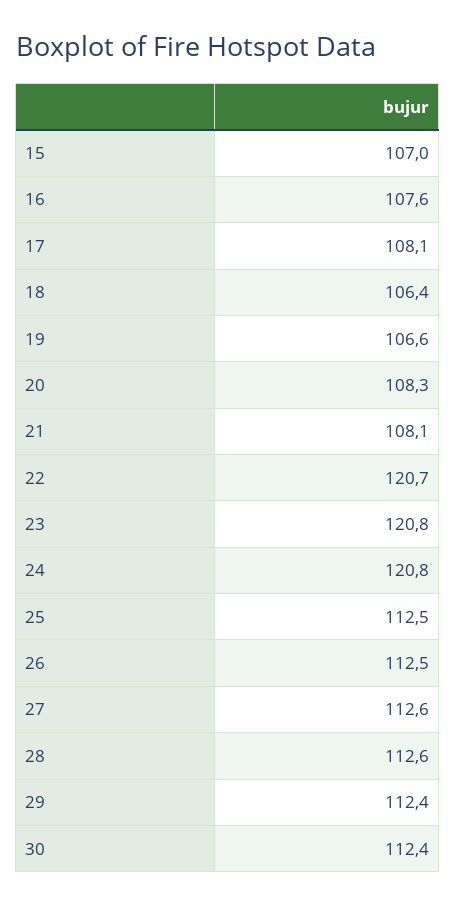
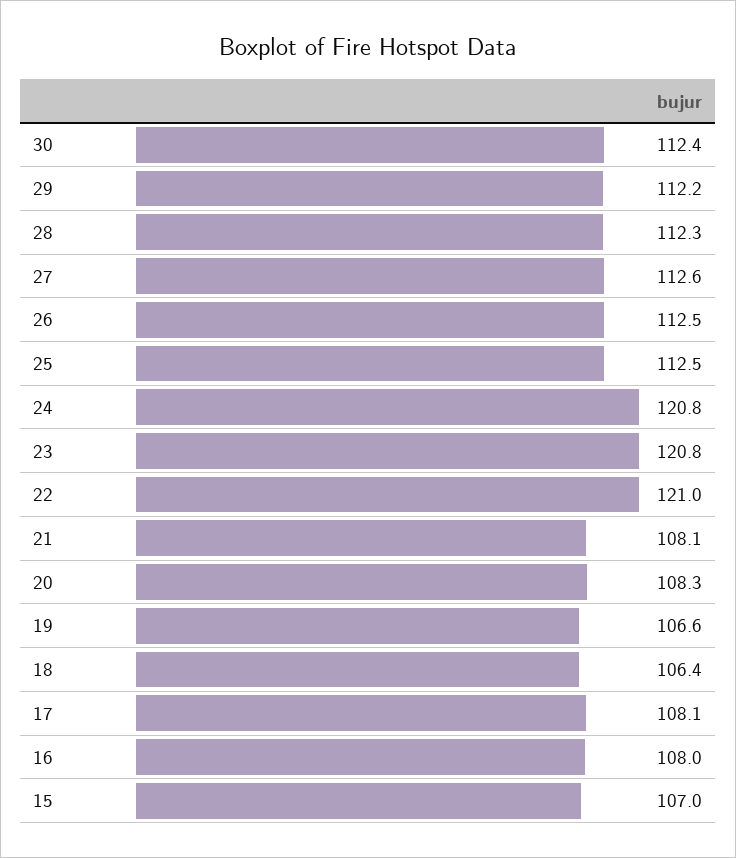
  {
    "15": 107,
-   "16": 107.6,
+   "16": 108,
    "17": 108.1,
    "18": 106.4,
    "19": 106.6,
    "20": 108.3,
    "21": 108.1,
-   "22": 120.7,
+   "22": 121,
    "23": 120.8,
    "24": 120.8,
    "25": 112.5,
    "26": 112.5,
    "27": 112.6,
-   "28": 112.6,
+   "28": 112.3,
-   "29": 112.4,
+   "29": 112.2,
    "30": 112.4
  }

